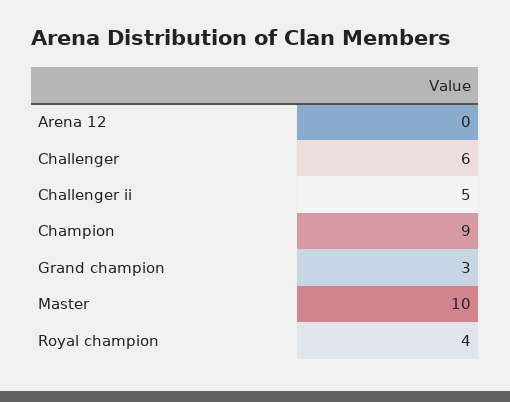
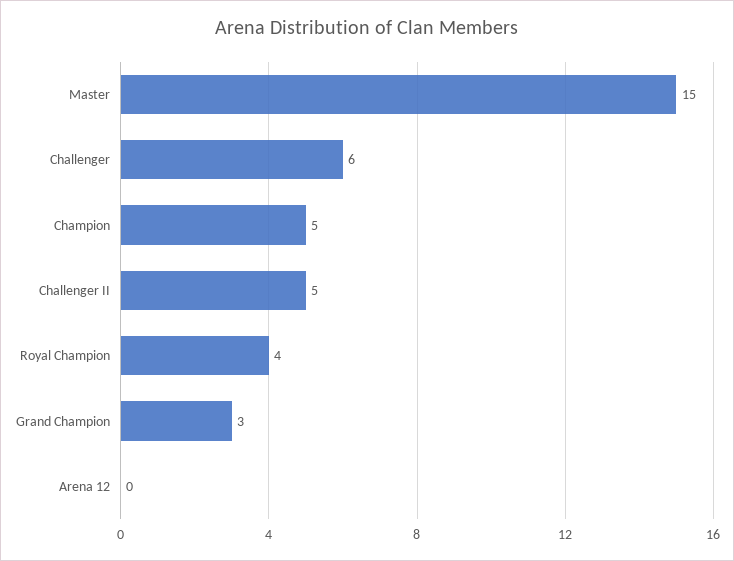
  {
    "Arena 12": 0,
    "Challenger": 6,
    "Challenger ii": 5,
-   "Champion": 9,
+   "Champion": 5,
    "Grand champion": 3,
-   "Master": 10,
+   "Master": 15,
    "Royal champion": 4
  }

